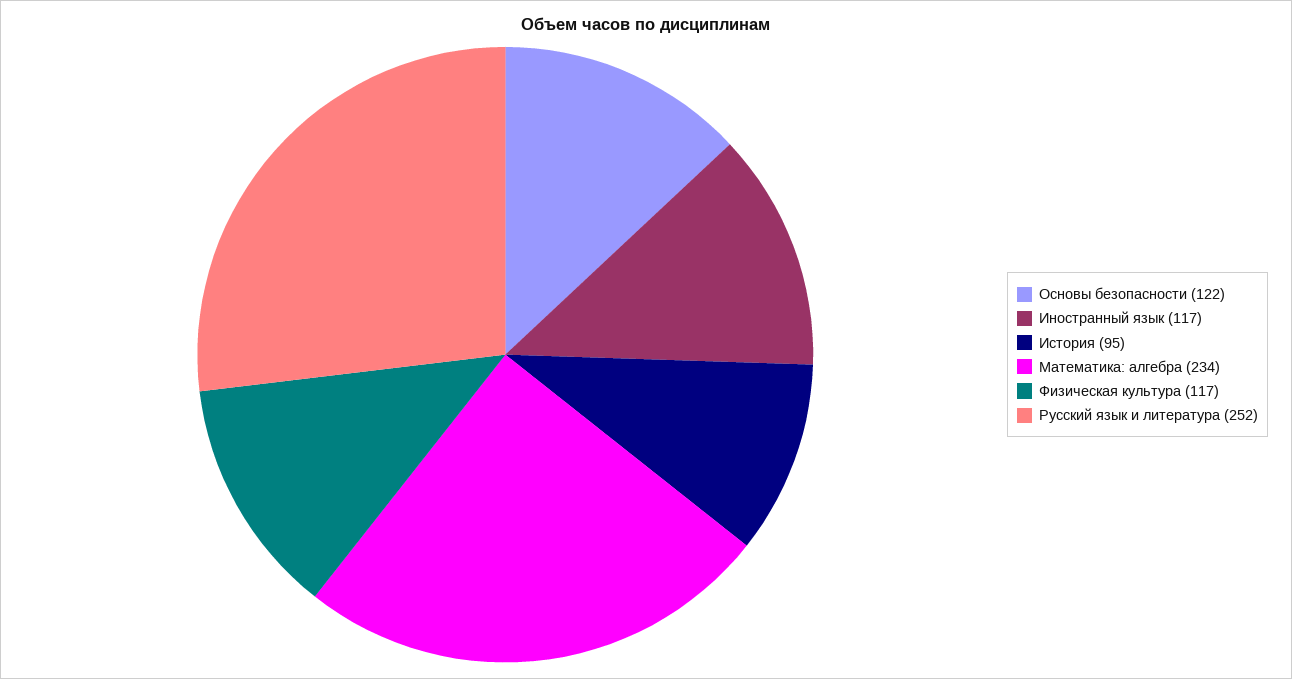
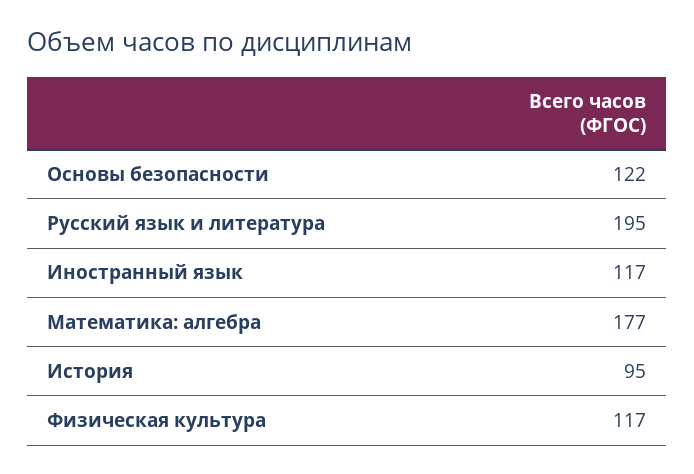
  {
    "Основы безопасности": 122,
    "Иностранный язык": 117,
    "История": 95,
-   "Математика: алгебра": 234,
+   "Математика: алгебра": 177,
    "Физическая культура": 117,
-   "Русский язык и литература": 252
+   "Русский язык и литература": 195
  }

